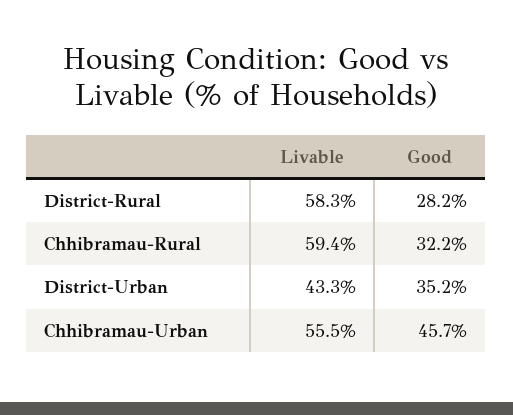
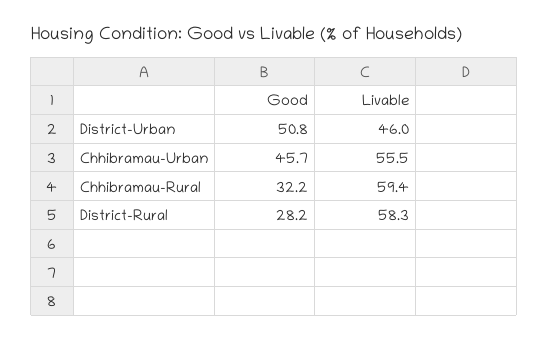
  {
    "Livable": {
      "District-Rural": 58.3,
      "Chhibramau-Rural": 59.4,
-     "District-Urban": 43.3,
+     "District-Urban": 46,
      "Chhibramau-Urban": 55.5
    },
    "Good": {
      "District-Rural": 28.2,
      "Chhibramau-Rural": 32.2,
-     "District-Urban": 35.2,
+     "District-Urban": 50.8,
      "Chhibramau-Urban": 45.7
    }
  }

